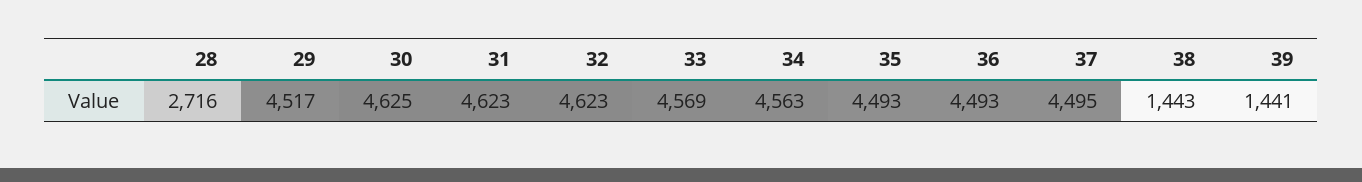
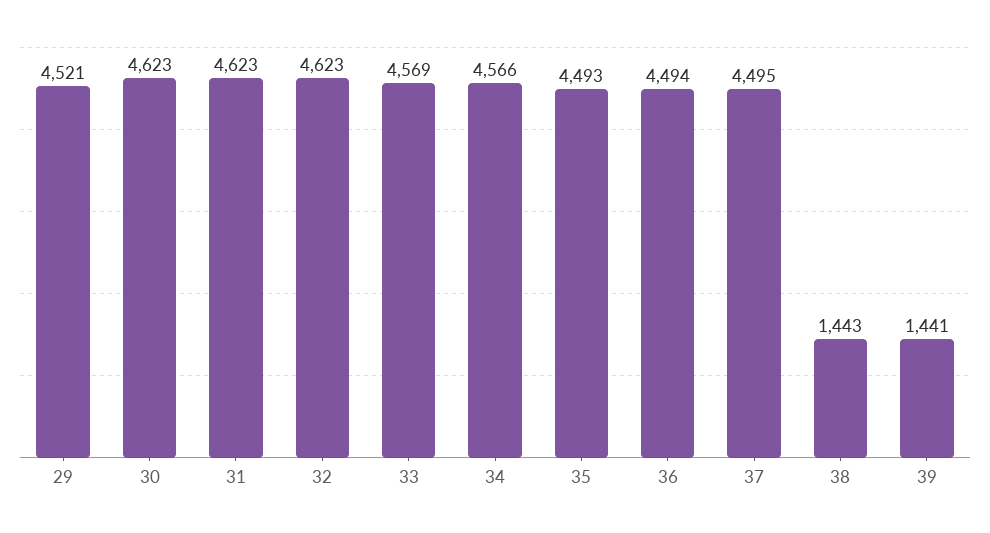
  {
-   "28": 2716,
-   "29": 4517,
+   "29": 4521,
-   "30": 4625,
+   "30": 4623,
    "31": 4623,
    "32": 4623,
    "33": 4569,
-   "34": 4563,
+   "34": 4566,
    "35": 4493,
-   "36": 4493,
+   "36": 4494,
    "37": 4495,
    "38": 1443,
    "39": 1441
  }

